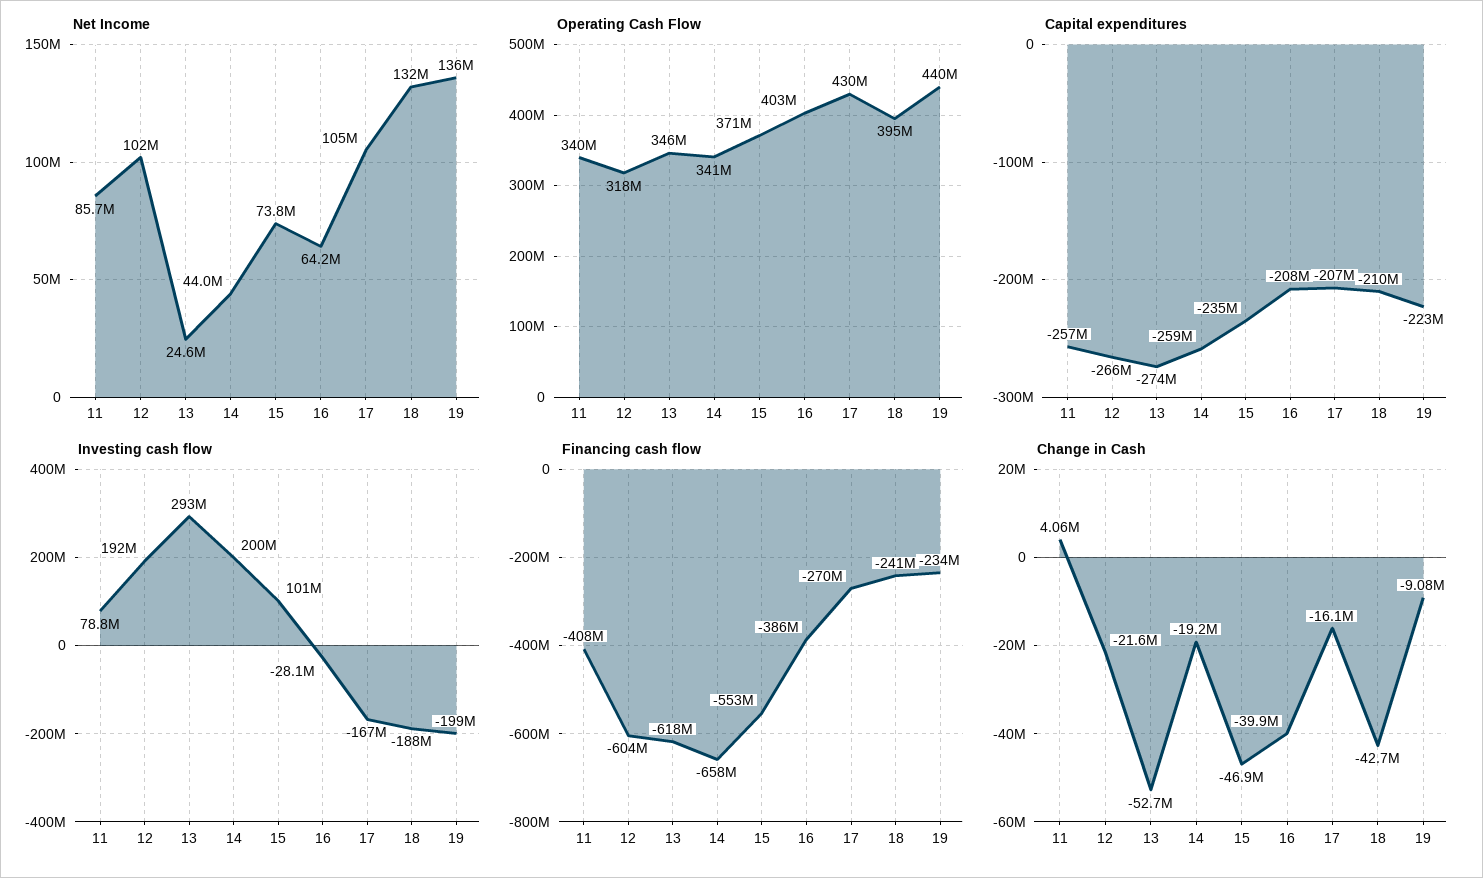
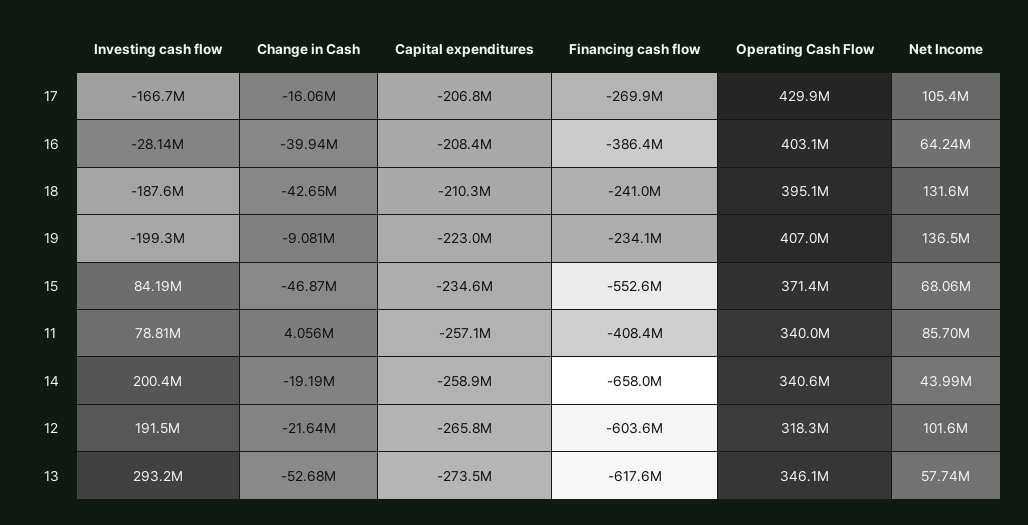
  {
    "Net Income": {
      "11": 85700000,
      "12": 101600000,
-     "13": 24600000,
+     "13": 57740000,
      "14": 43990000,
-     "15": 73800000,
+     "15": 68060000,
      "16": 64240000,
      "17": 105400000,
      "18": 131600000,
      "19": 136500000
    },
    "Operating Cash Flow": {
      "11": 340000000,
      "12": 318300000,
      "13": 346100000,
      "14": 340600000,
      "15": 371400000,
      "16": 403100000,
      "17": 429900000,
      "18": 395100000,
-     "19": 440000000
+     "19": 407000000
    },
    "Capital expenditures": {
      "11": -257100000,
      "12": -265800000,
      "13": -273500000,
      "14": -258900000,
      "15": -234600000,
      "16": -208400000,
      "17": -206800000,
      "18": -210300000,
      "19": -223000000
    },
    "Investing cash flow": {
      "11": 78810000,
      "12": 191500000,
      "13": 293200000,
      "14": 200400000,
-     "15": 101000000,
+     "15": 84190000,
      "16": -28140000,
      "17": -166700000,
      "18": -187600000,
      "19": -199300000
    },
    "Financing cash flow": {
      "11": -408400000,
      "12": -603600000,
      "13": -617600000,
      "14": -658000000,
      "15": -552600000,
      "16": -386400000,
      "17": -269900000,
      "18": -241000000,
      "19": -234100000
    },
    "Change in Cash": {
      "11": 4056000,
      "12": -21640000,
      "13": -52680000,
      "14": -19190000,
      "15": -46870000,
      "16": -39940000,
      "17": -16060000,
      "18": -42650000,
      "19": -9081000
    }
  }

